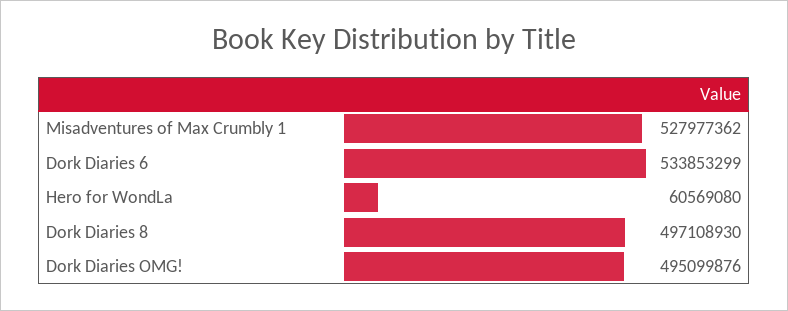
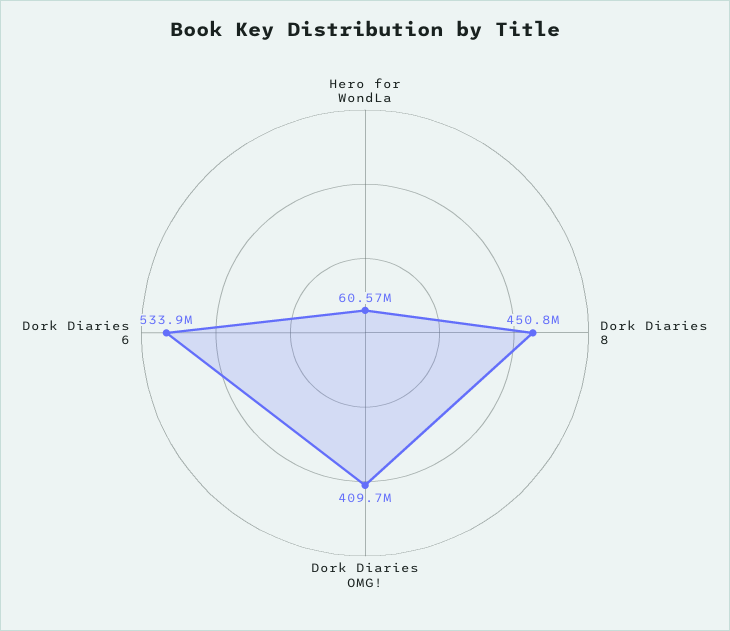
  {
-   "Misadventures of Max Crumbly 1": 527977362,
    "Dork Diaries 6": 533853299,
    "Hero for WondLa": 60569080,
-   "Dork Diaries 8": 497108930,
+   "Dork Diaries 8": 450800000,
-   "Dork Diaries OMG!": 495099876
+   "Dork Diaries OMG!": 409700000
  }

